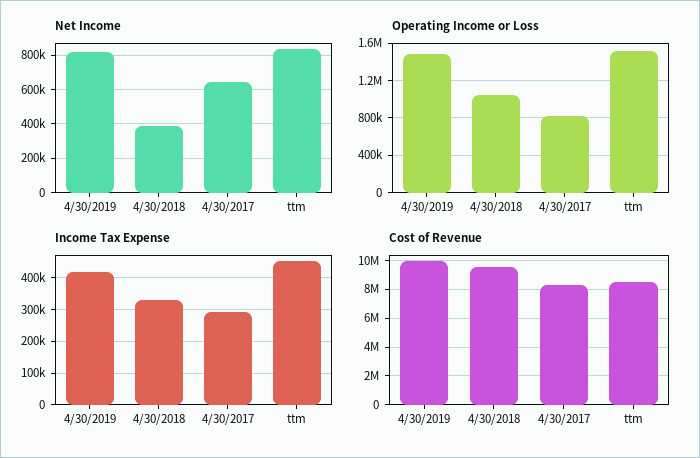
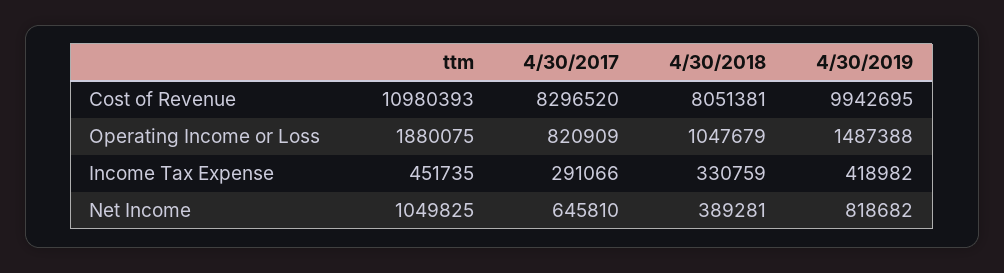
  {
    "Net Income": {
      "4/30/2019": 818682,
      "4/30/2018": 389281,
      "4/30/2017": 645810,
-     "ttm": 850000
+     "ttm": 1049825
    },
    "Operating Income or Loss": {
      "4/30/2019": 1487388,
      "4/30/2018": 1047679,
      "4/30/2017": 820909,
-     "ttm": 1500000
+     "ttm": 1880075
    },
    "Income Tax Expense": {
      "4/30/2019": 418982,
      "4/30/2018": 330759,
      "4/30/2017": 291066,
      "ttm": 451735
    },
    "Cost of Revenue": {
      "4/30/2019": 9942695,
-     "4/30/2018": 9500000,
+     "4/30/2018": 8051381,
      "4/30/2017": 8296520,
-     "ttm": 8500000
+     "ttm": 10980393
    }
  }

